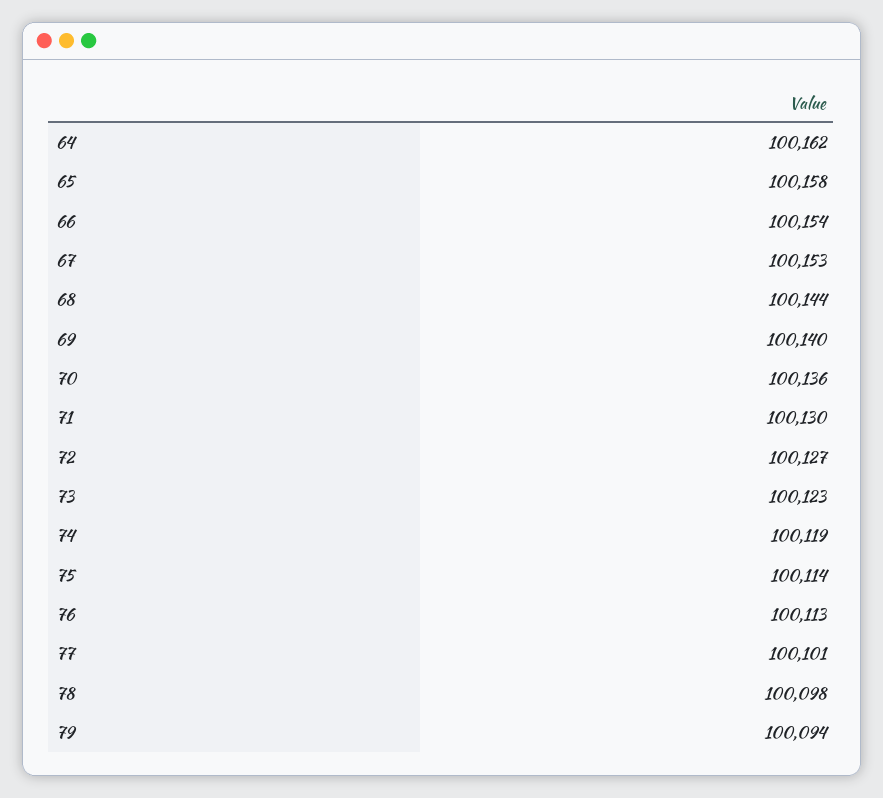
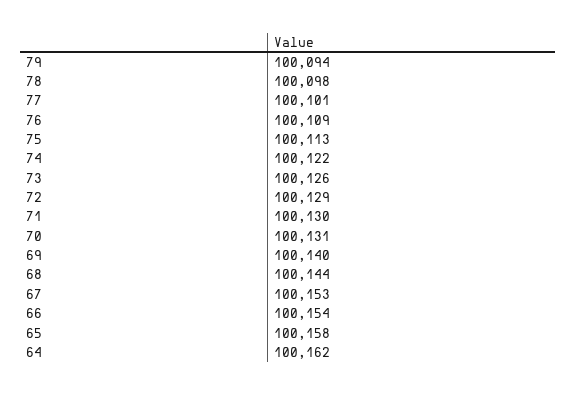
  {
    "64": 100162,
    "65": 100158,
    "66": 100154,
    "67": 100153,
    "68": 100144,
    "69": 100140,
-   "70": 100136,
+   "70": 100131,
    "71": 100130,
-   "72": 100127,
+   "72": 100129,
-   "73": 100123,
+   "73": 100126,
-   "74": 100119,
+   "74": 100122,
-   "75": 100114,
+   "75": 100113,
-   "76": 100113,
+   "76": 100109,
    "77": 100101,
    "78": 100098,
    "79": 100094
  }

